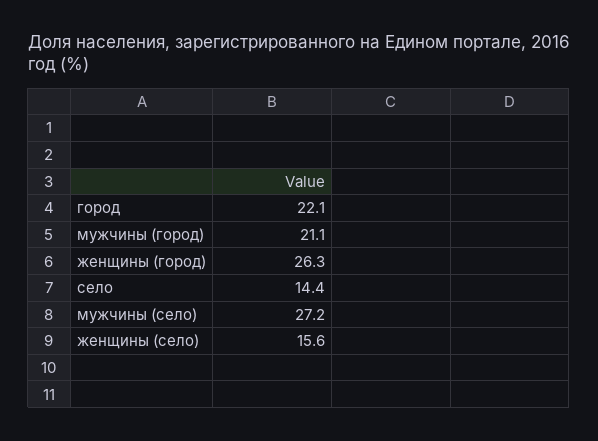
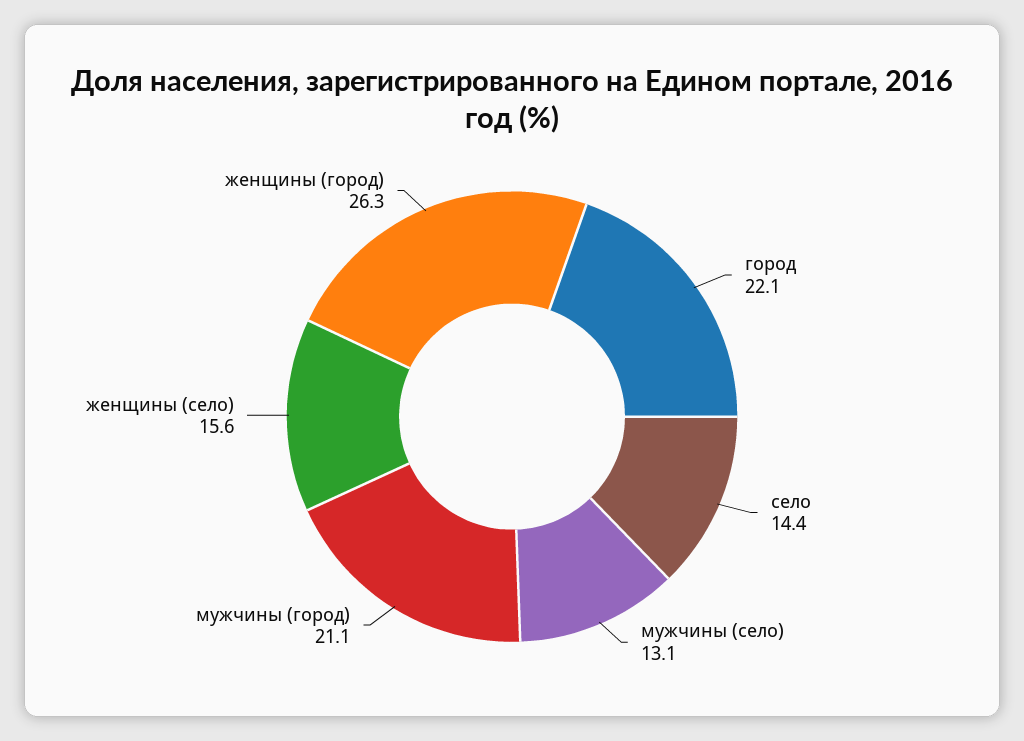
  {
    "город": 22.1,
    "мужчины (город)": 21.1,
    "женщины (город)": 26.3,
    "село": 14.4,
-   "мужчины (село)": 27.2,
+   "мужчины (село)": 13.1,
    "женщины (село)": 15.6
  }

